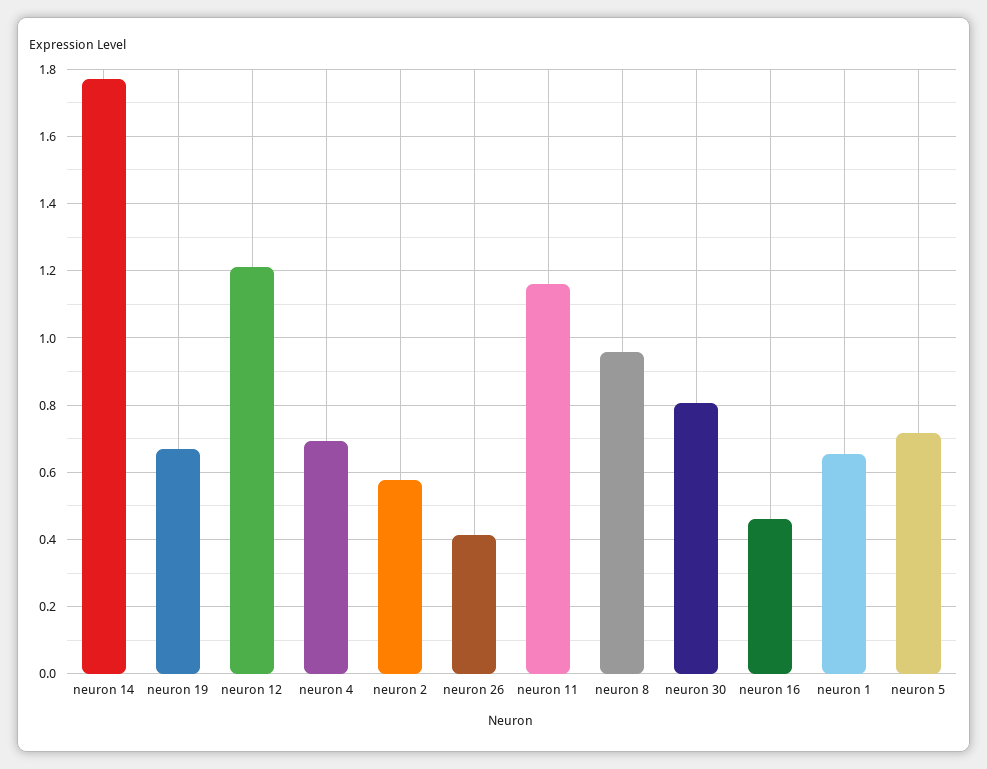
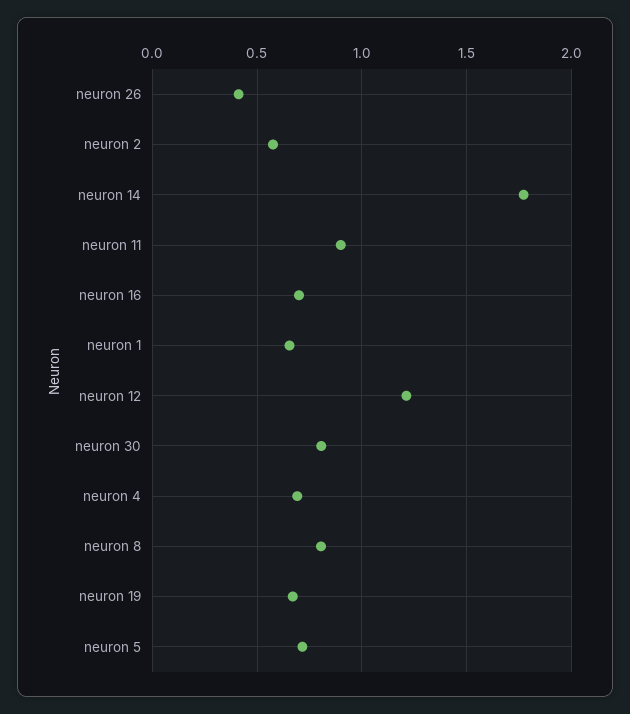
  {
    "neuron 14": 1.78,
    "neuron 19": 0.68,
    "neuron 12": 1.22,
    "neuron 4": 0.7,
    "neuron 2": 0.58,
    "neuron 26": 0.42,
-   "neuron 11": 1.16,
+   "neuron 11": 0.9,
-   "neuron 8": 0.96,
+   "neuron 8": 0.8,
    "neuron 30": 0.8,
-   "neuron 16": 0.46,
+   "neuron 16": 0.7,
    "neuron 1": 0.66,
    "neuron 5": 0.72
  }

